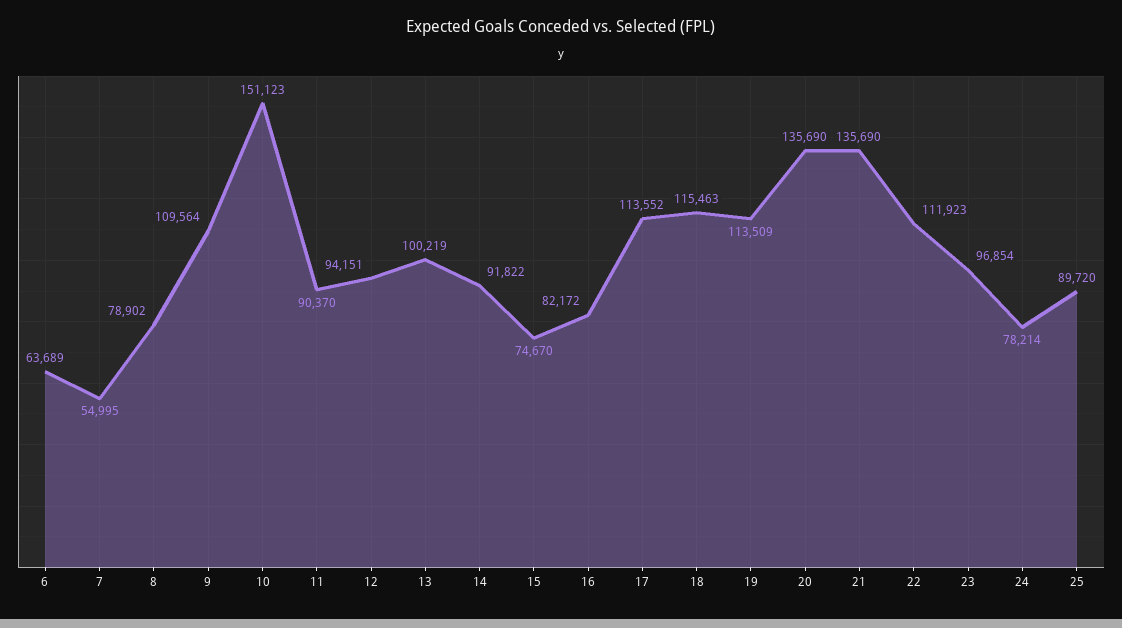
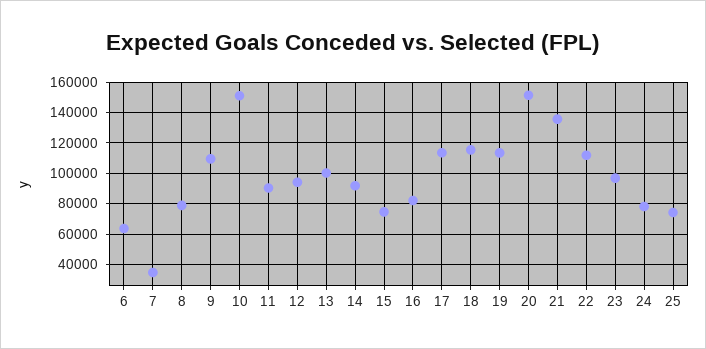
  {
    "6": 63689,
-   "7": 54995,
+   "7": 35000,
    "8": 78902,
    "9": 109564,
    "10": 151123,
    "11": 90370,
    "12": 94151,
    "13": 100219,
    "14": 91822,
    "15": 74670,
    "16": 82172,
    "17": 113552,
    "18": 115463,
    "19": 113509,
-   "20": 135690,
+   "20": 150000,
    "21": 135690,
    "22": 111923,
    "23": 96854,
    "24": 78214,
-   "25": 89720
+   "25": 75000
  }

